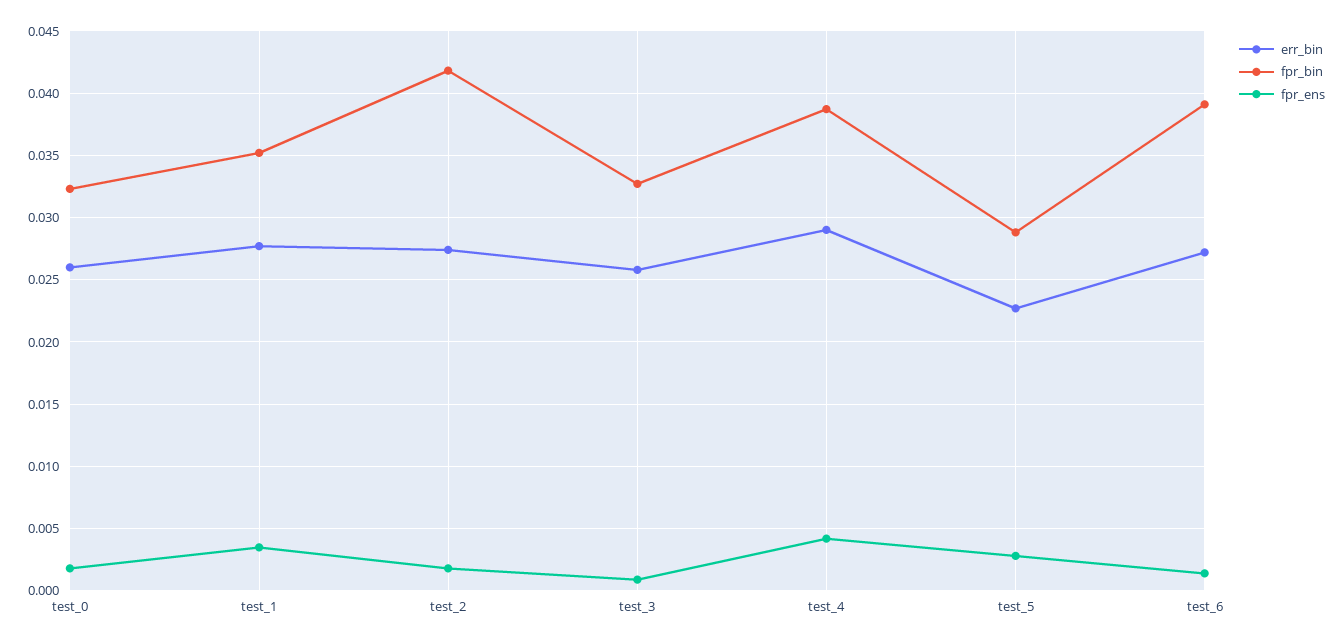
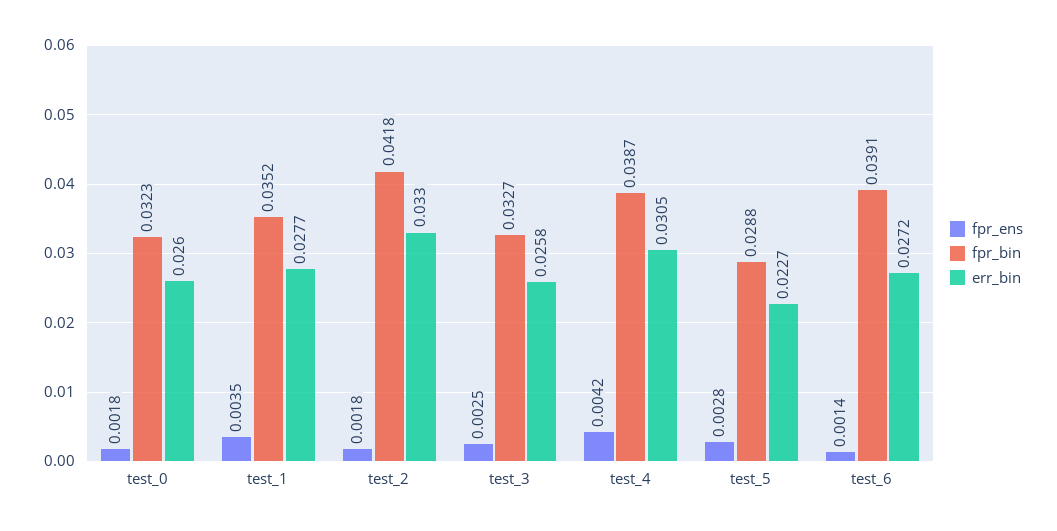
  {
    "err_bin": {
      "test_0": 0.026,
      "test_1": 0.0277,
-     "test_2": 0.0275,
+     "test_2": 0.033,
      "test_3": 0.0258,
-     "test_4": 0.029,
+     "test_4": 0.0305,
      "test_5": 0.0227,
      "test_6": 0.0272
    },
    "fpr_bin": {
      "test_0": 0.0323,
      "test_1": 0.0352,
      "test_2": 0.0418,
      "test_3": 0.0327,
      "test_4": 0.0387,
      "test_5": 0.0288,
      "test_6": 0.0391
    },
    "fpr_ens": {
      "test_0": 0.0018,
      "test_1": 0.0035,
      "test_2": 0.0018,
-     "test_3": 0.001,
+     "test_3": 0.0025,
      "test_4": 0.0042,
      "test_5": 0.0028,
      "test_6": 0.0014
    }
  }

